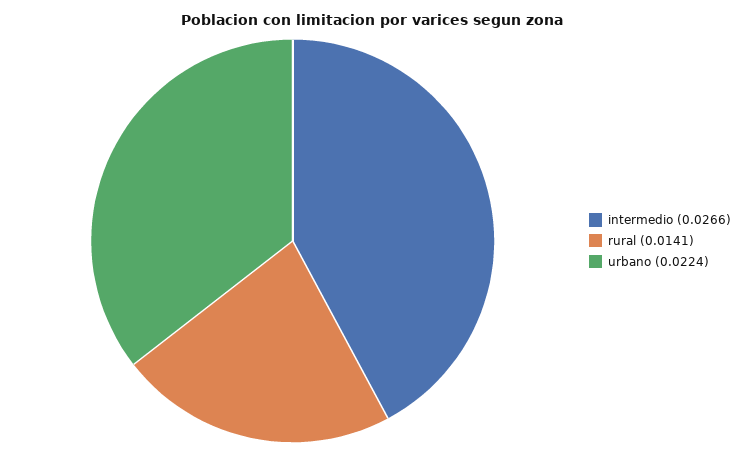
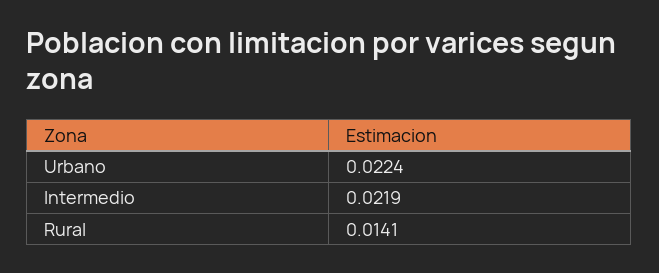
  {
-   "intermedio": 0.0266,
+   "intermedio": 0.0219,
    "rural": 0.0141,
    "urbano": 0.0224
  }

